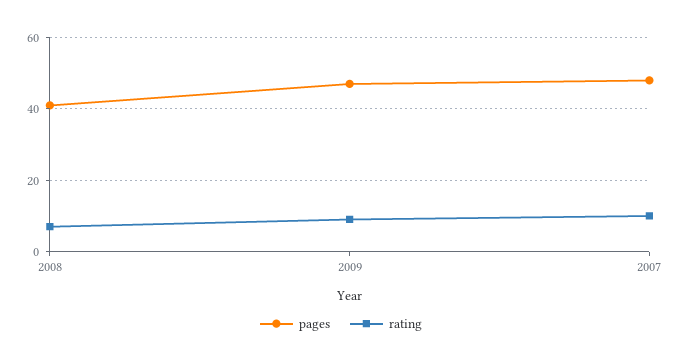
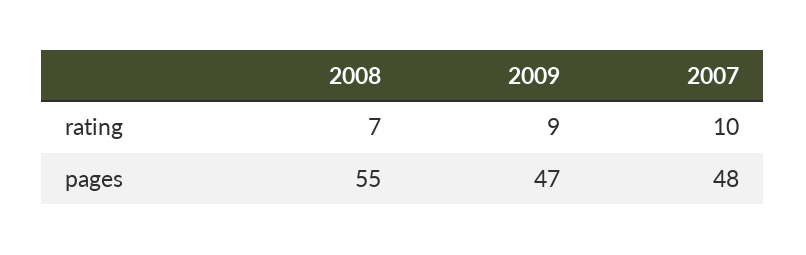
  {
    "pages": {
-     "2008": 40,
+     "2008": 55,
      "2009": 47,
      "2007": 48
    },
    "rating": {
      "2008": 7,
      "2009": 9,
      "2007": 10
    }
  }

